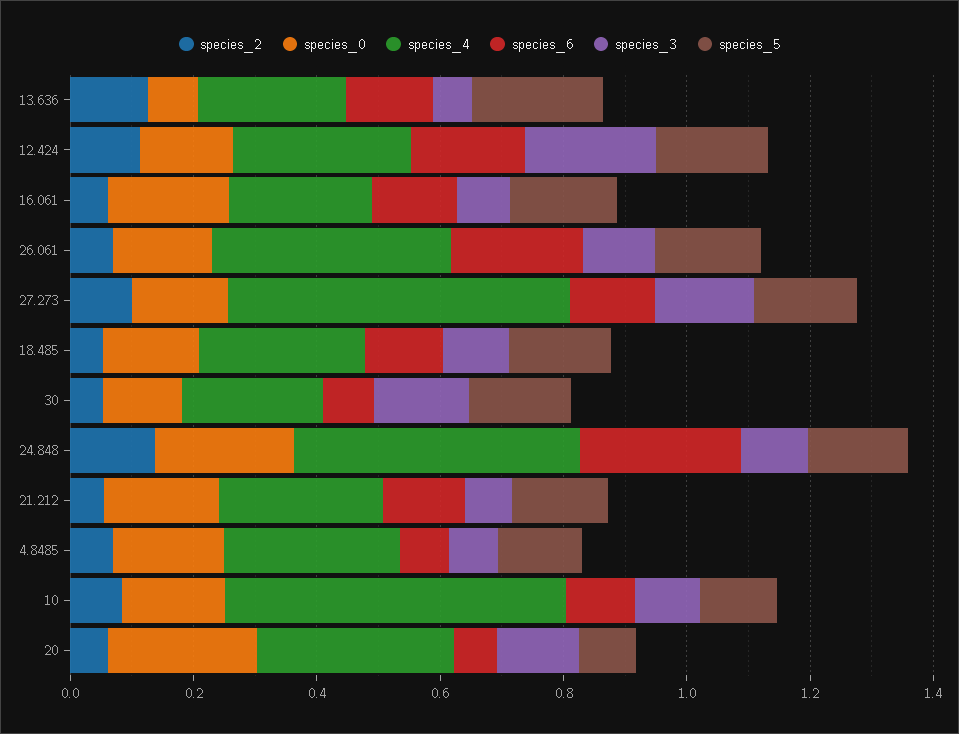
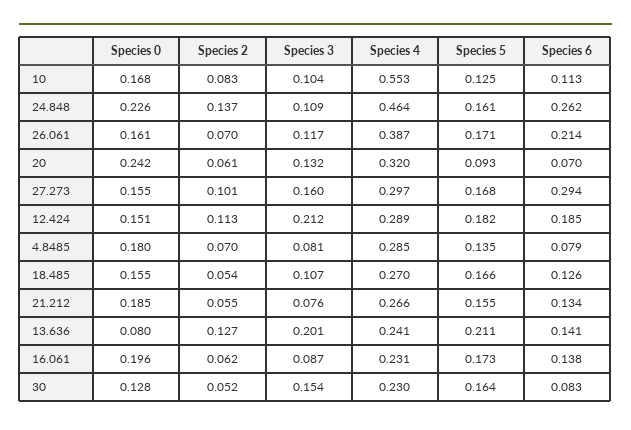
  {
    "species_2": {
      "13.636": 0.127,
      "12.424": 0.113,
      "16.061": 0.062,
      "26.061": 0.07,
      "27.273": 0.101,
      "18.485": 0.054,
      "30": 0.052,
      "24.848": 0.137,
      "21.212": 0.055,
      "4.8485": 0.07,
      "10": 0.083,
      "20": 0.061
    },
    "species_0": {
      "13.636": 0.08,
      "12.424": 0.151,
      "16.061": 0.196,
      "26.061": 0.161,
      "27.273": 0.155,
      "18.485": 0.155,
      "30": 0.128,
      "24.848": 0.226,
      "21.212": 0.185,
      "4.8485": 0.18,
      "10": 0.168,
      "20": 0.242
    },
    "species_4": {
      "13.636": 0.241,
      "12.424": 0.289,
      "16.061": 0.231,
      "26.061": 0.387,
-     "27.273": 0.55,
+     "27.273": 0.297,
      "18.485": 0.27,
      "30": 0.23,
      "24.848": 0.464,
      "21.212": 0.266,
      "4.8485": 0.285,
      "10": 0.553,
      "20": 0.32
    },
    "species_6": {
      "13.636": 0.141,
      "12.424": 0.185,
      "16.061": 0.138,
      "26.061": 0.214,
-     "27.273": 0.15,
+     "27.273": 0.294,
      "18.485": 0.126,
      "30": 0.083,
      "24.848": 0.262,
      "21.212": 0.134,
      "4.8485": 0.079,
      "10": 0.113,
      "20": 0.07
    },
    "species_3": {
-     "13.636": 0.05,
+     "13.636": 0.201,
      "12.424": 0.212,
      "16.061": 0.087,
      "26.061": 0.117,
      "27.273": 0.16,
      "18.485": 0.107,
      "30": 0.154,
      "24.848": 0.109,
      "21.212": 0.076,
      "4.8485": 0.081,
      "10": 0.104,
      "20": 0.132
    },
    "species_5": {
      "13.636": 0.211,
      "12.424": 0.182,
      "16.061": 0.173,
      "26.061": 0.171,
      "27.273": 0.168,
      "18.485": 0.166,
      "30": 0.164,
      "24.848": 0.161,
      "21.212": 0.155,
      "4.8485": 0.135,
      "10": 0.125,
      "20": 0.093
    }
  }

